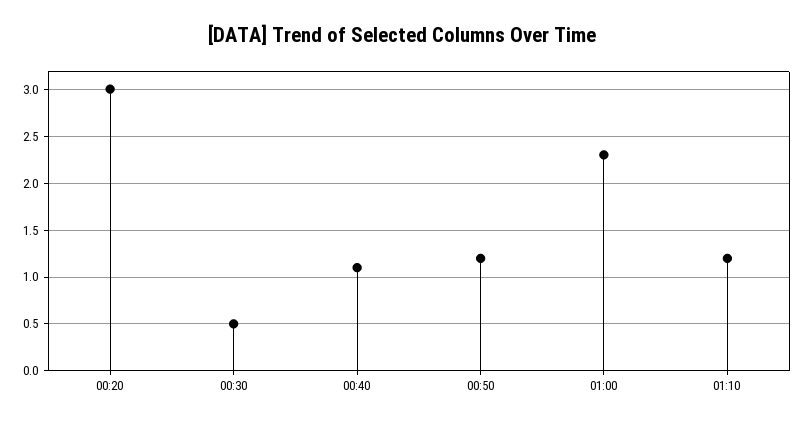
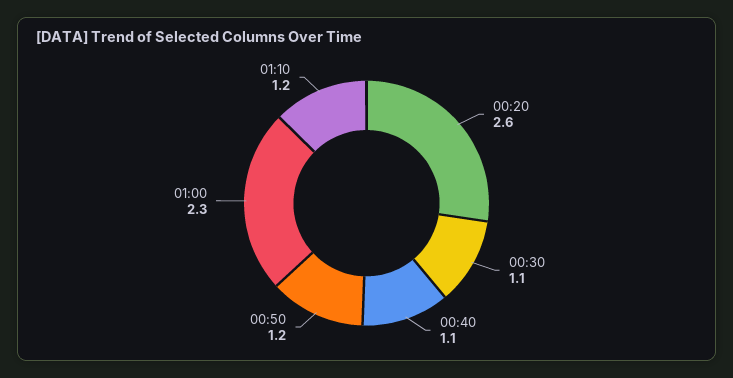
  {
-   "00:20": 3,
+   "00:20": 2.6,
-   "00:30": 0.5,
+   "00:30": 1.1,
    "00:40": 1.1,
    "00:50": 1.2,
    "01:00": 2.3,
    "01:10": 1.2
  }

